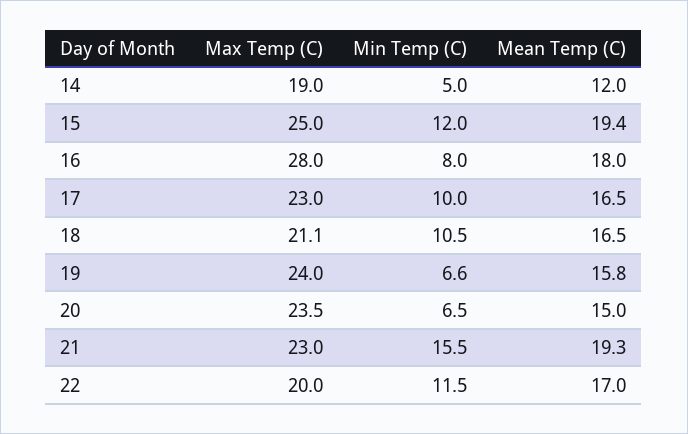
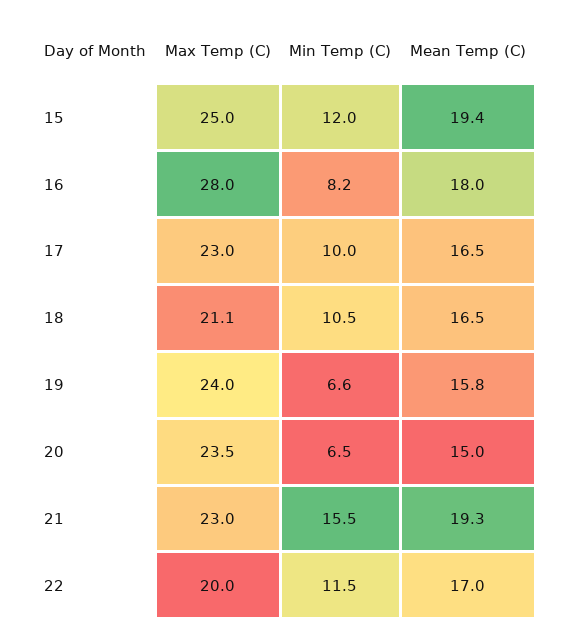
  {
    "Max Temp (C)": {
-     "14": 19,
      "15": 25,
      "16": 28,
      "17": 23,
      "18": 21.1,
      "19": 24,
      "20": 23.5,
      "21": 23,
      "22": 20
    },
    "Min Temp (C)": {
-     "14": 5,
      "15": 12,
-     "16": 8,
+     "16": 8.2,
      "17": 10,
      "18": 10.5,
      "19": 6.6,
      "20": 6.5,
      "21": 15.5,
      "22": 11.5
    },
    "Mean Temp (C)": {
-     "14": 12,
      "15": 19.4,
      "16": 18,
      "17": 16.5,
      "18": 16.5,
      "19": 15.8,
      "20": 15,
      "21": 19.3,
      "22": 17
    }
  }

